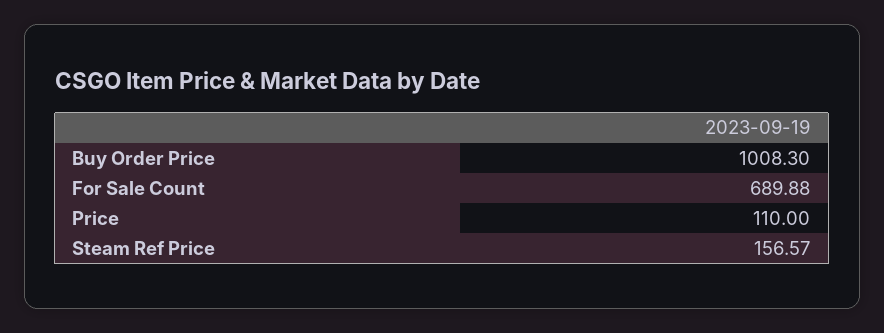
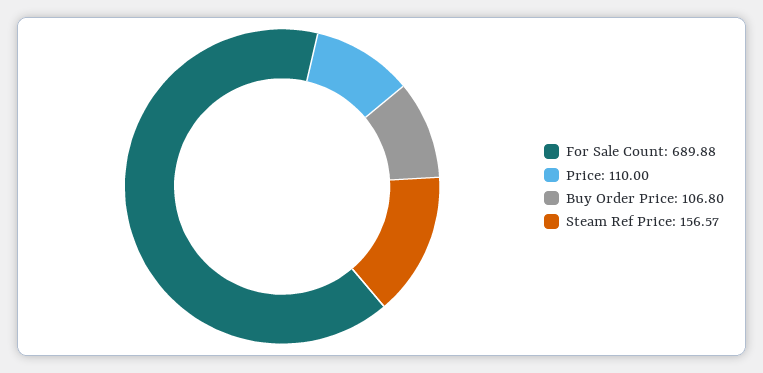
  {
-   "Buy Order Price": 1008.3,
+   "Buy Order Price": 106.8,
    "For Sale Count": 689.88,
    "Price": 110,
    "Steam Ref Price": 156.57
  }

